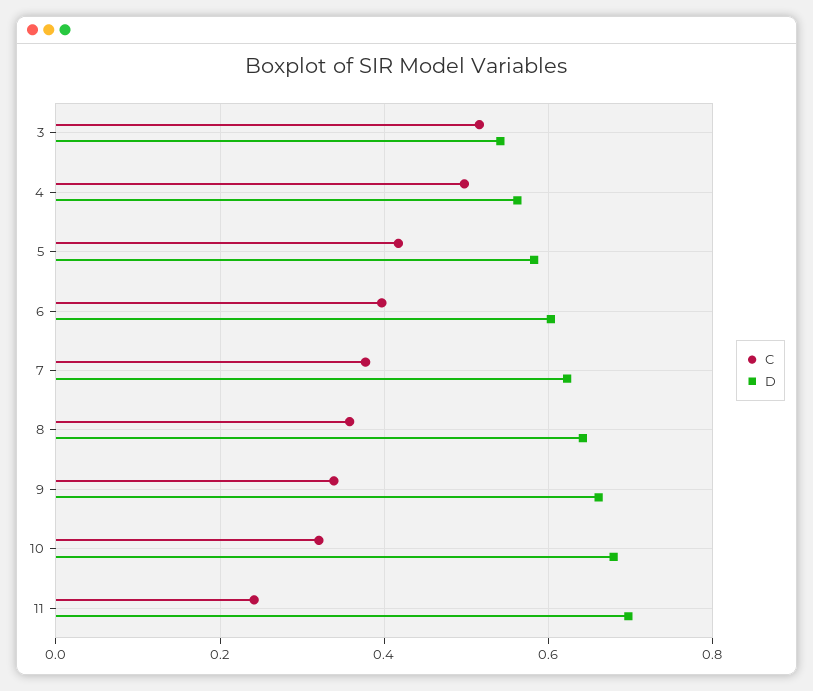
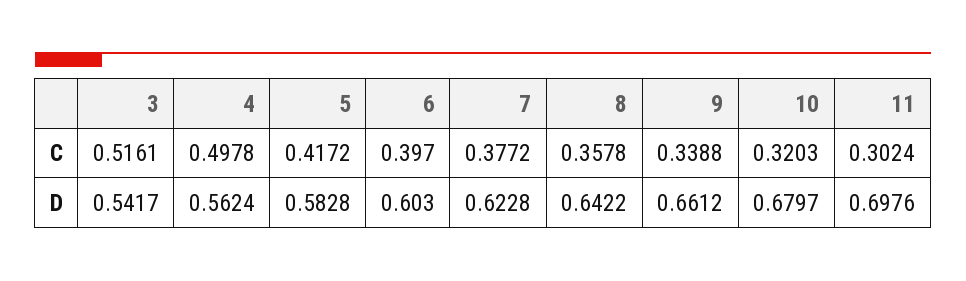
  {
    "C": {
      "3": 0.5161,
      "4": 0.4978,
      "5": 0.4172,
      "6": 0.397,
      "7": 0.3772,
      "8": 0.3578,
      "9": 0.3388,
      "10": 0.3203,
-     "11": 0.24
+     "11": 0.3024
    },
    "D": {
      "3": 0.5417,
      "4": 0.5624,
      "5": 0.5828,
      "6": 0.603,
      "7": 0.6228,
      "8": 0.6422,
      "9": 0.6612,
      "10": 0.6797,
      "11": 0.6976
    }
  }

